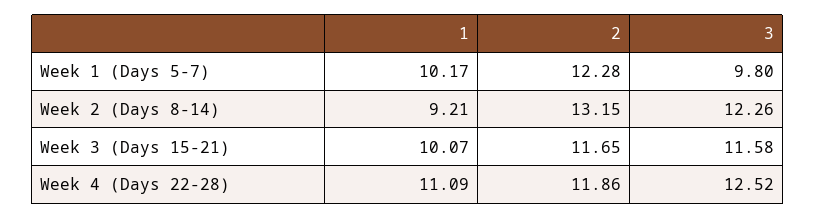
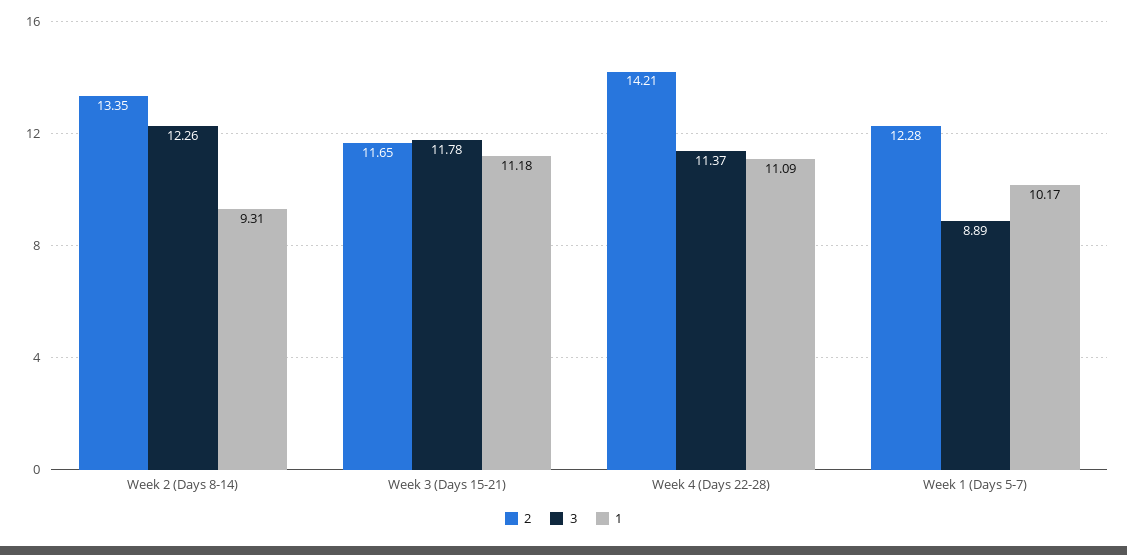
  {
    "1": {
      "Week 1 (Days 5-7)": 10.17,
-     "Week 2 (Days 8-14)": 9.21,
+     "Week 2 (Days 8-14)": 9.31,
-     "Week 3 (Days 15-21)": 10.07,
+     "Week 3 (Days 15-21)": 11.18,
      "Week 4 (Days 22-28)": 11.09
    },
    "2": {
      "Week 1 (Days 5-7)": 12.28,
-     "Week 2 (Days 8-14)": 13.15,
+     "Week 2 (Days 8-14)": 13.35,
      "Week 3 (Days 15-21)": 11.65,
-     "Week 4 (Days 22-28)": 11.86
+     "Week 4 (Days 22-28)": 14.21
    },
    "3": {
-     "Week 1 (Days 5-7)": 9.8,
+     "Week 1 (Days 5-7)": 8.89,
      "Week 2 (Days 8-14)": 12.26,
-     "Week 3 (Days 15-21)": 11.58,
+     "Week 3 (Days 15-21)": 11.78,
-     "Week 4 (Days 22-28)": 12.52
+     "Week 4 (Days 22-28)": 11.37
    }
  }

